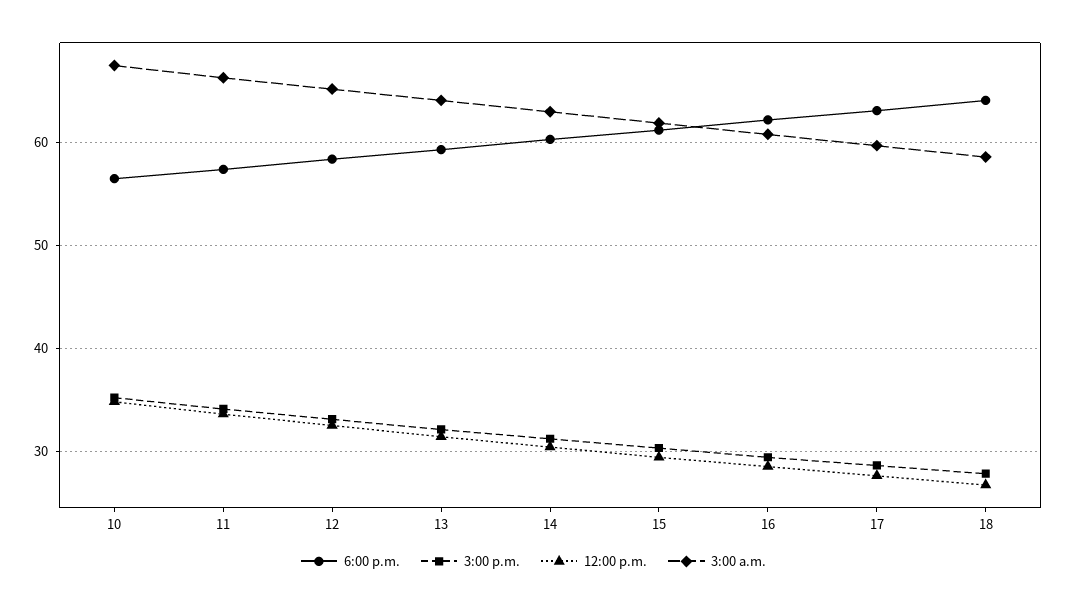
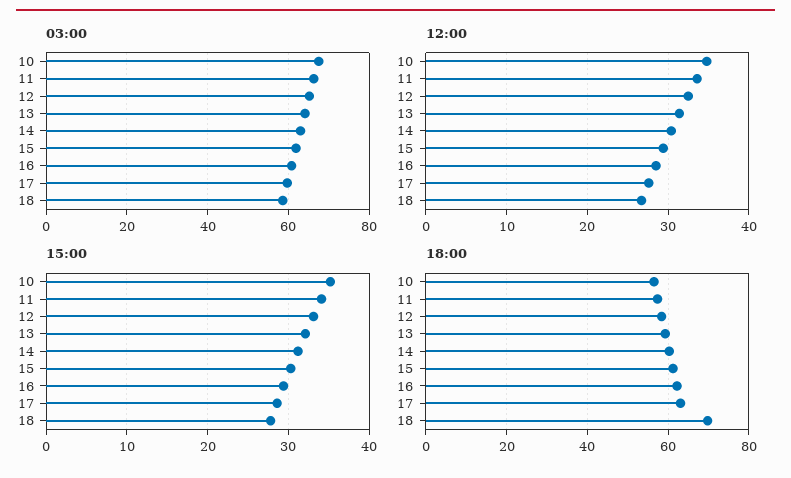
  {
    "6:00 p.m.": {
      "10": 57,
      "11": 57,
      "12": 58,
      "13": 59,
      "14": 60,
      "15": 61,
      "16": 62,
      "17": 63,
-     "18": 64
+     "18": 70
    },
    "3:00 p.m.": {
      "10": 35,
      "11": 34,
      "12": 33,
      "13": 32,
      "14": 31,
      "15": 30,
      "16": 29,
      "17": 29,
      "18": 28
    },
    "12:00 p.m.": {
      "10": 35,
      "11": 34,
      "12": 33,
      "13": 31,
      "14": 30,
      "15": 29,
      "16": 29,
      "17": 28,
      "18": 27
    },
    "3:00 a.m.": {
      "10": 68,
      "11": 66,
      "12": 65,
      "13": 64,
      "14": 63,
      "15": 62,
      "16": 61,
      "17": 60,
      "18": 59
    }
  }

